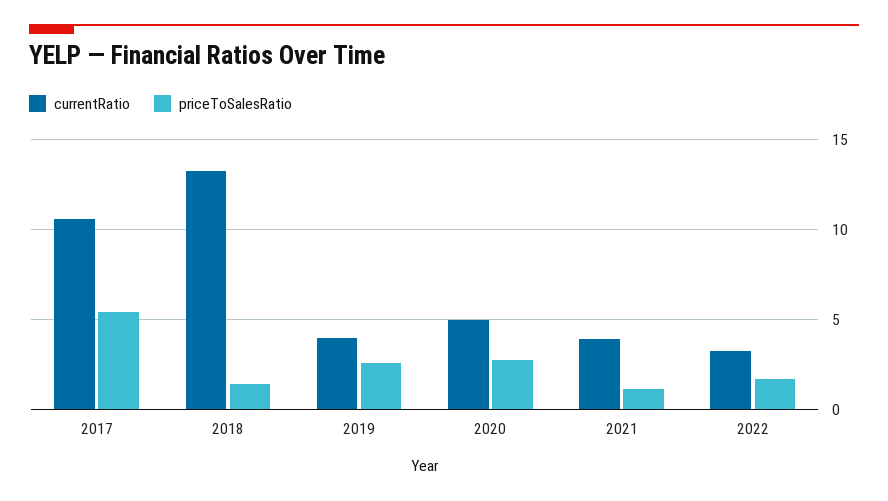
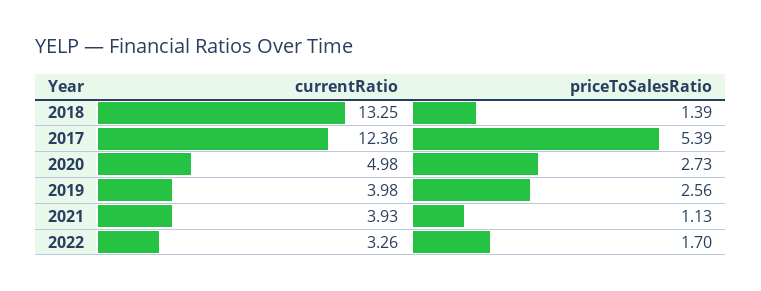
  {
    "currentRatio": {
-     "2017": 10.5,
+     "2017": 12.36,
      "2018": 13.25,
      "2019": 3.98,
      "2020": 4.98,
      "2021": 3.93,
      "2022": 3.26
    },
    "priceToSalesRatio": {
      "2017": 5.39,
      "2018": 1.39,
      "2019": 2.56,
      "2020": 2.73,
      "2021": 1.13,
      "2022": 1.7
    }
  }

